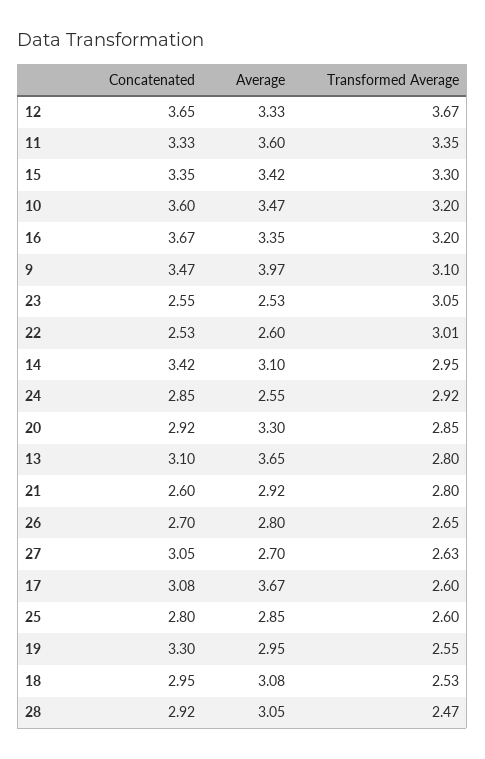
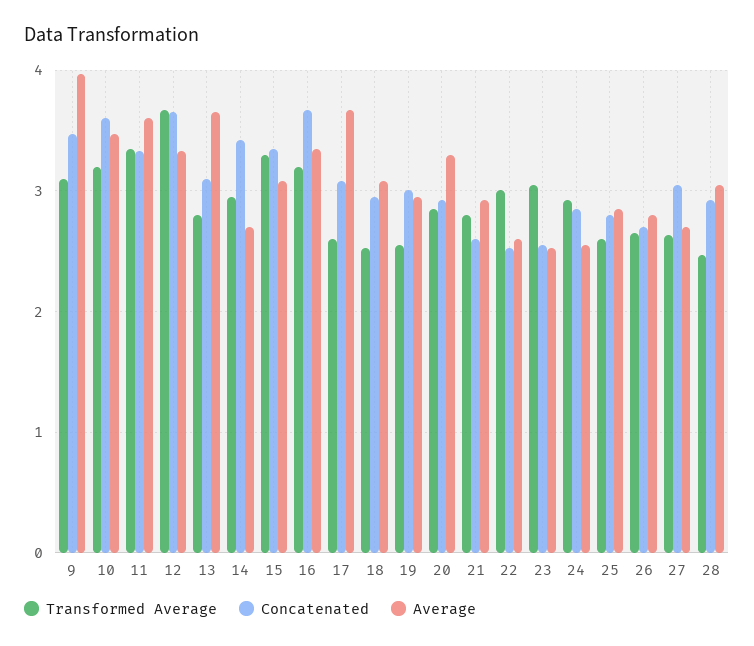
  {
    "Concatenated": {
      "12": 3.65,
      "11": 3.33,
      "15": 3.35,
      "10": 3.6,
      "16": 3.67,
      "9": 3.47,
      "23": 2.55,
      "22": 2.53,
      "14": 3.42,
      "24": 2.85,
      "20": 2.92,
      "13": 3.1,
      "21": 2.6,
      "26": 2.7,
      "27": 3.05,
      "17": 3.08,
      "25": 2.8,
-     "19": 3.3,
+     "19": 3,
      "18": 2.95,
      "28": 2.92
    },
    "Average": {
      "12": 3.33,
      "11": 3.6,
-     "15": 3.42,
+     "15": 3.1,
      "10": 3.47,
      "16": 3.35,
      "9": 3.97,
      "23": 2.53,
      "22": 2.6,
-     "14": 3.1,
+     "14": 2.7,
      "24": 2.55,
      "20": 3.3,
      "13": 3.65,
      "21": 2.92,
      "26": 2.8,
      "27": 2.7,
      "17": 3.67,
      "25": 2.85,
      "19": 2.95,
      "18": 3.08,
      "28": 3.05
    },
    "Transformed Average": {
      "12": 3.67,
      "11": 3.35,
      "15": 3.3,
      "10": 3.2,
      "16": 3.2,
      "9": 3.1,
      "23": 3.05,
      "22": 3.01,
      "14": 2.95,
      "24": 2.92,
      "20": 2.85,
      "13": 2.8,
      "21": 2.8,
      "26": 2.65,
      "27": 2.63,
      "17": 2.6,
      "25": 2.6,
      "19": 2.55,
      "18": 2.53,
      "28": 2.47
    }
  }

